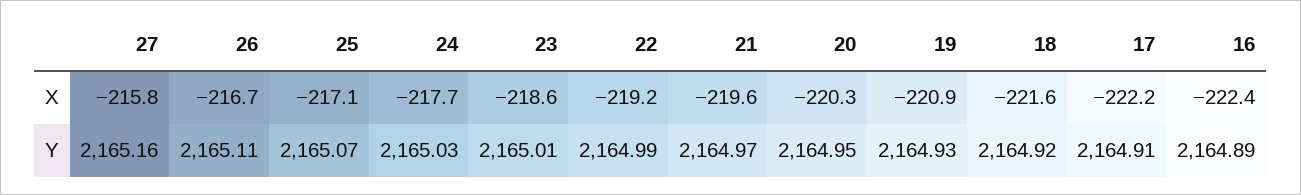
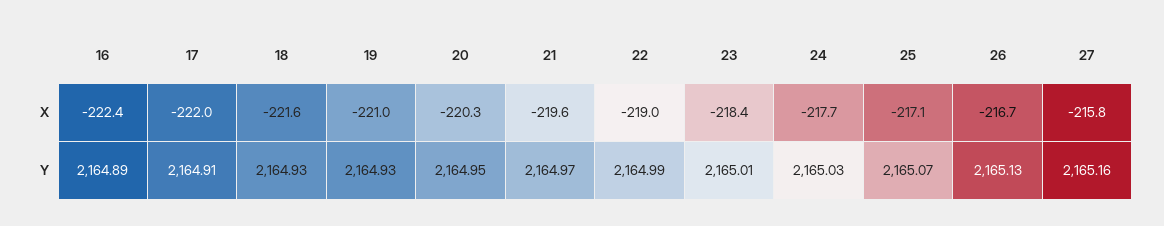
  {
    "27": {
      "X": -215.8,
      "Y": 2165.16
    },
    "26": {
      "X": -216.7,
-     "Y": 2165.11
+     "Y": 2165.13
    },
    "25": {
      "X": -217.1,
      "Y": 2165.07
    },
    "24": {
      "X": -217.7,
      "Y": 2165.03
    },
    "23": {
-     "X": -218.6,
+     "X": -218.4,
      "Y": 2165.01
    },
    "22": {
-     "X": -219.2,
+     "X": -219,
      "Y": 2164.99
    },
    "21": {
      "X": -219.6,
      "Y": 2164.97
    },
    "20": {
      "X": -220.3,
      "Y": 2164.95
    },
    "19": {
-     "X": -220.9,
+     "X": -221,
      "Y": 2164.93
    },
    "18": {
      "X": -221.6,
-     "Y": 2164.92
+     "Y": 2164.93
    },
    "17": {
-     "X": -222.2,
+     "X": -222,
      "Y": 2164.91
    },
    "16": {
      "X": -222.4,
      "Y": 2164.89
    }
  }

